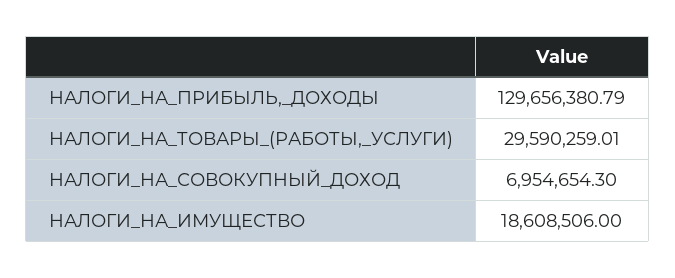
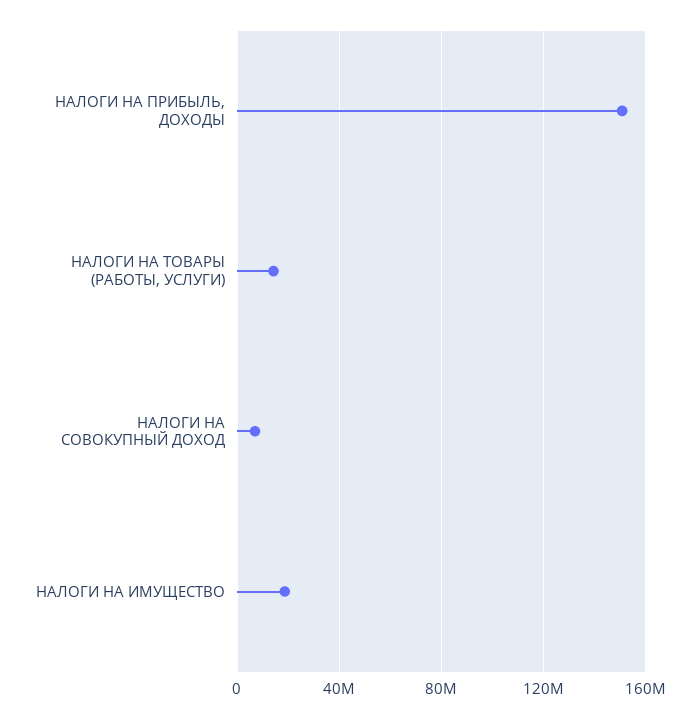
  {
-   "НАЛОГИ_НА_ПРИБЫЛЬ,_ДОХОДЫ": 129656380.79,
+   "НАЛОГИ_НА_ПРИБЫЛЬ,_ДОХОДЫ": 150000000,
-   "НАЛОГИ_НА_ТОВАРЫ_(РАБОТЫ,_УСЛУГИ)": 29590259.01,
+   "НАЛОГИ_НА_ТОВАРЫ_(РАБОТЫ,_УСЛУГИ)": 15000000,
    "НАЛОГИ_НА_СОВОКУПНЫЙ_ДОХОД": 6954654.3,
    "НАЛОГИ_НА_ИМУЩЕСТВО": 18608506
  }

